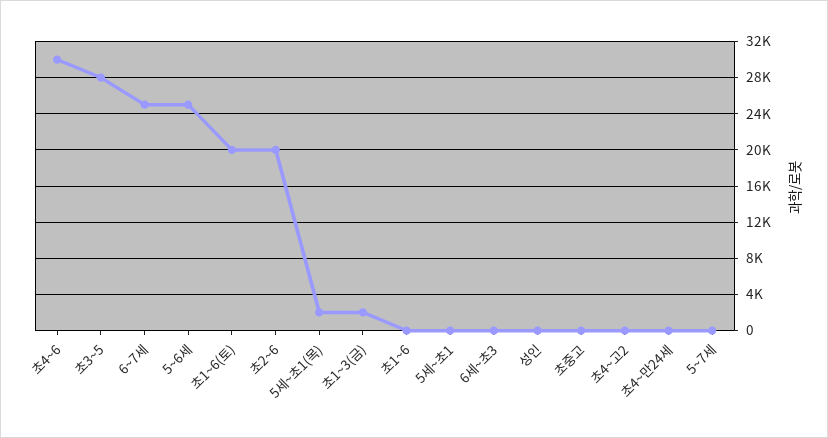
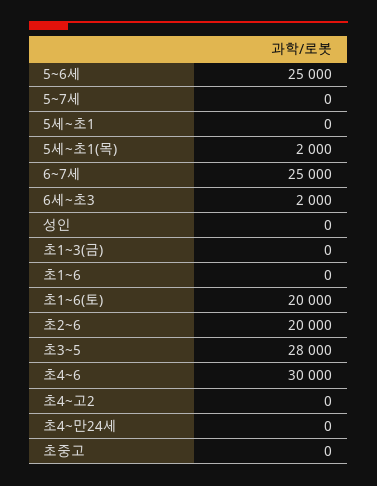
  {
    "초4~6": 30000,
    "초3~5": 28000,
    "6~7세": 25000,
    "5~6세": 25000,
    "초1~6(토)": 20000,
    "초2~6": 20000,
    "5세~초1(목)": 2000,
-   "초1~3(금)": 2000,
+   "초1~3(금)": 0,
    "초1~6": 0,
    "5세~초1": 0,
-   "6세~초3": 0,
+   "6세~초3": 2000,
    "성인": 0,
    "초중고": 0,
    "초4~고2": 0,
    "초4~만24세": 0,
    "5~7세": 0
  }

